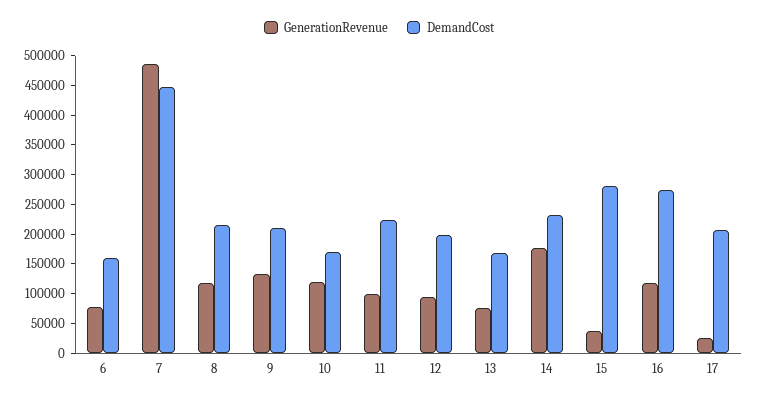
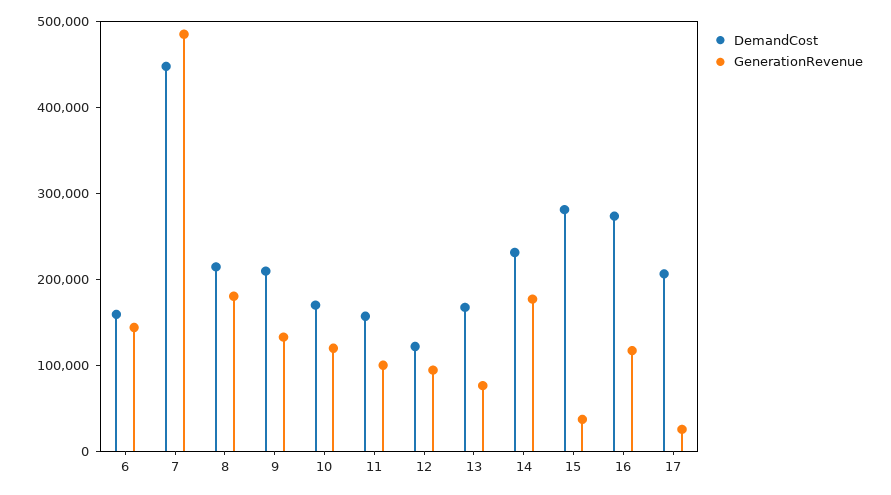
  {
    "GenerationRevenue": {
-     "6": 75000,
+     "6": 140000,
      "7": 480000,
-     "8": 125000,
+     "8": 180000,
      "9": 140000,
      "10": 120000,
      "11": 100000,
      "12": 100000,
      "13": 80000,
      "14": 180000,
      "15": 40000,
      "16": 120000,
      "17": 20000
    },
    "DemandCost": {
      "6": 160000,
      "7": 440000,
      "8": 220000,
      "9": 200000,
      "10": 180000,
-     "11": 225000,
+     "11": 160000,
-     "12": 200000,
+     "12": 120000,
      "13": 160000,
      "14": 240000,
      "15": 280000,
      "16": 280000,
      "17": 200000
    }
  }

